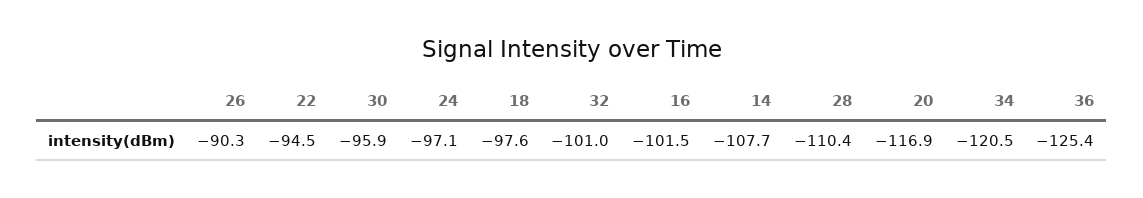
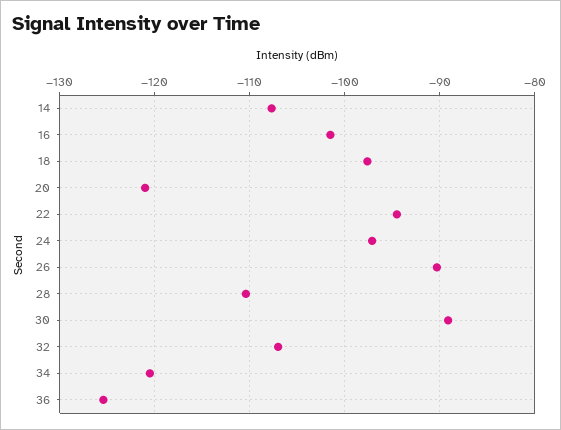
  {
    "26": -90.3,
    "22": -94.5,
-   "30": -95.9,
+   "30": -89,
    "24": -97.1,
    "18": -97.6,
-   "32": -101,
+   "32": -107,
    "16": -101.5,
    "14": -107.7,
    "28": -110.4,
-   "20": -116.9,
+   "20": -121,
    "34": -120.5,
    "36": -125.4
  }

